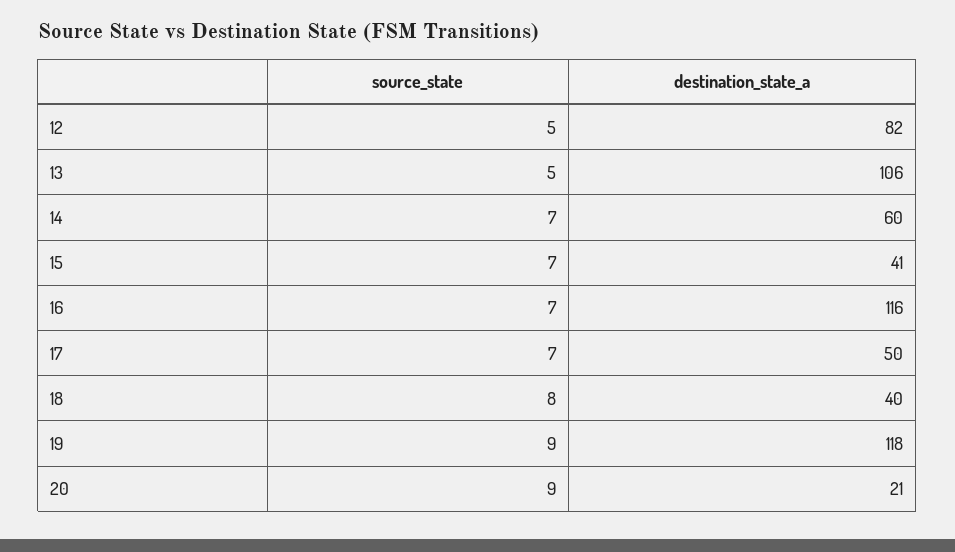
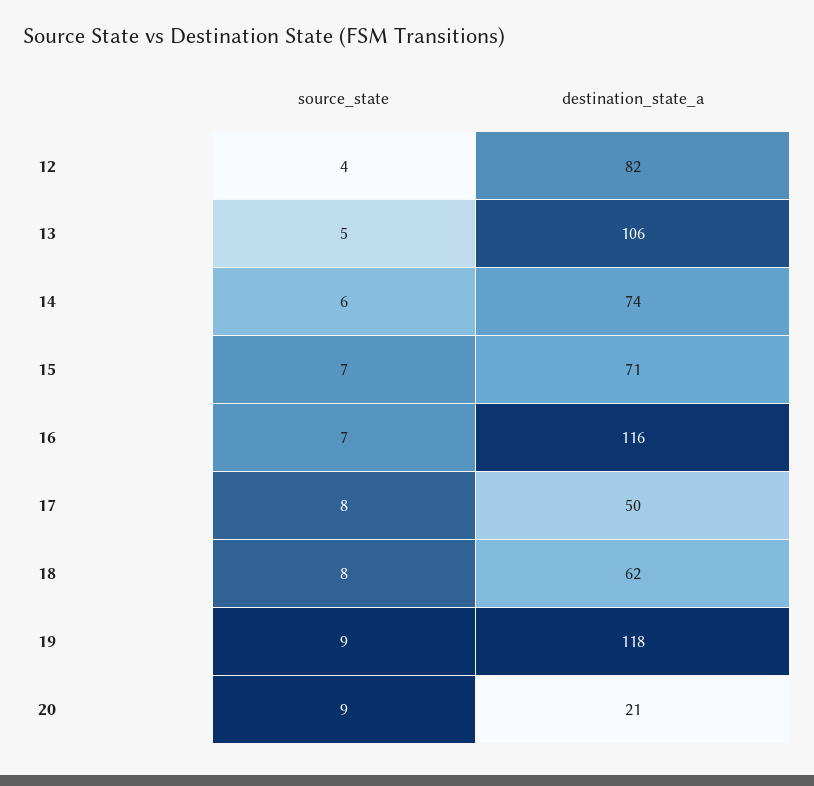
  {
    "source_state": {
-     "12": 5,
+     "12": 4,
      "13": 5,
-     "14": 7,
+     "14": 6,
      "15": 7,
      "16": 7,
-     "17": 7,
+     "17": 8,
      "18": 8,
      "19": 9,
      "20": 9
    },
    "destination_state_a": {
      "12": 82,
      "13": 106,
-     "14": 60,
+     "14": 74,
-     "15": 41,
+     "15": 71,
      "16": 116,
      "17": 50,
-     "18": 40,
+     "18": 62,
      "19": 118,
      "20": 21
    }
  }

